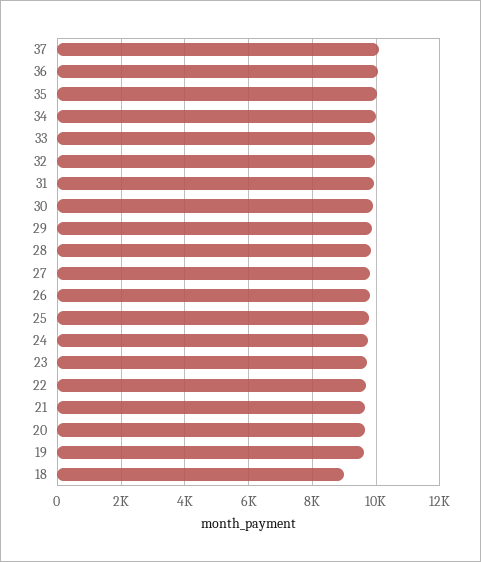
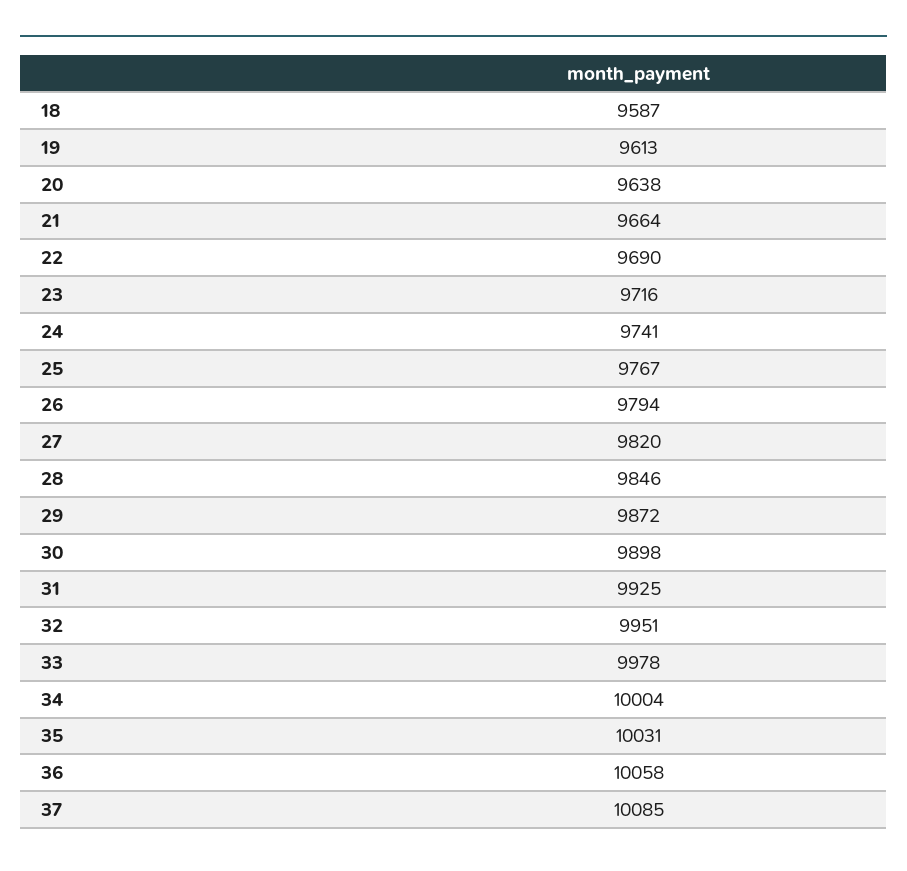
  {
    "37": 10085,
    "36": 10058,
    "35": 10031,
    "34": 10004,
    "33": 9978,
    "32": 9951,
    "31": 9925,
    "30": 9898,
    "29": 9872,
    "28": 9846,
    "27": 9820,
    "26": 9794,
    "25": 9767,
    "24": 9741,
    "23": 9716,
    "22": 9690,
    "21": 9664,
    "20": 9638,
    "19": 9613,
-   "18": 9000
+   "18": 9587
  }

